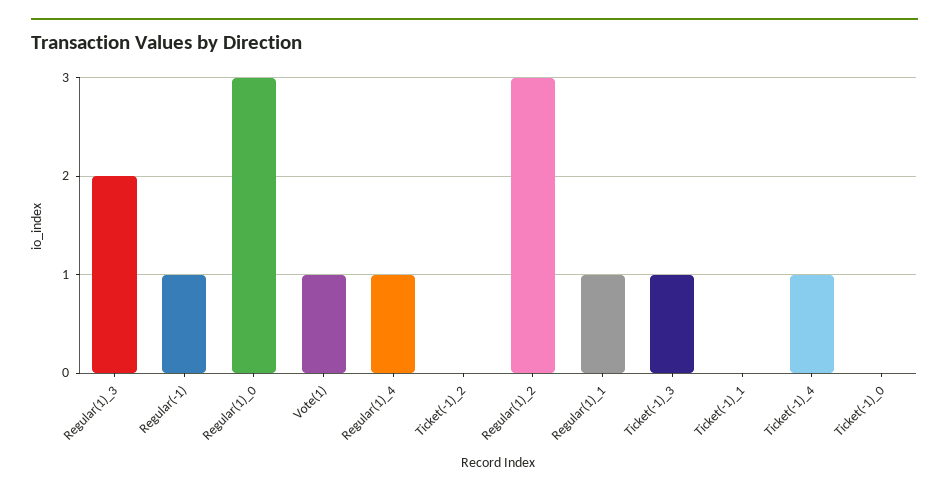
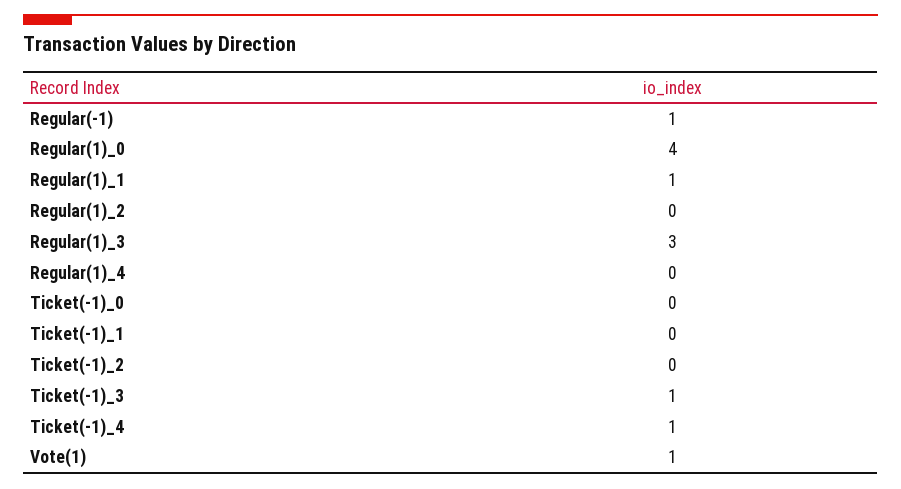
  {
-   "Regular(1)_3": 2,
+   "Regular(1)_3": 3,
    "Regular(-1)": 1,
-   "Regular(1)_0": 3,
+   "Regular(1)_0": 4,
    "Vote(1)": 1,
-   "Regular(1)_4": 1,
+   "Regular(1)_4": 0,
    "Ticket(-1)_2": 0,
-   "Regular(1)_2": 3,
+   "Regular(1)_2": 0,
    "Regular(1)_1": 1,
    "Ticket(-1)_3": 1,
    "Ticket(-1)_1": 0,
    "Ticket(-1)_4": 1,
    "Ticket(-1)_0": 0
  }

